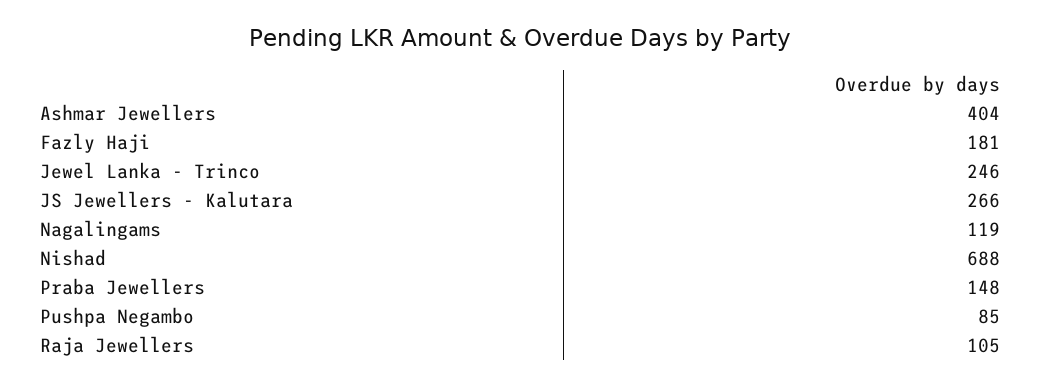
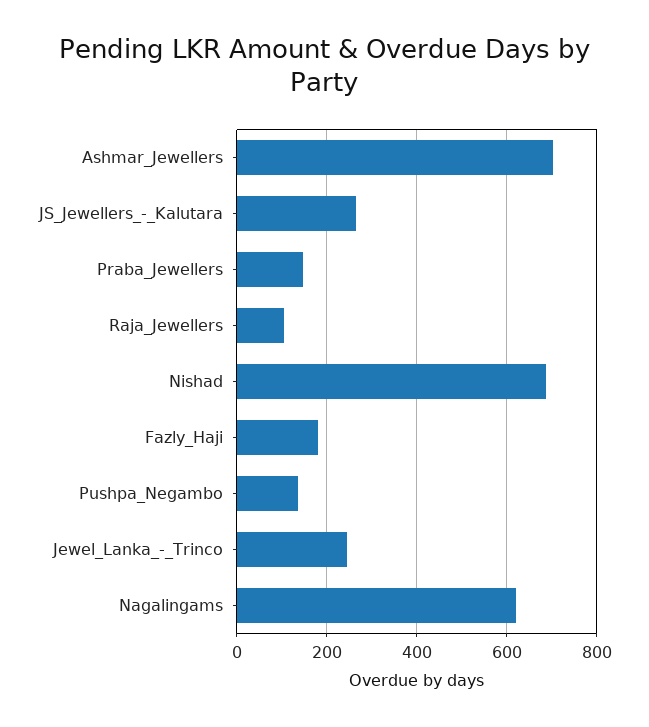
  {
-   "Ashmar Jewellers": 404,
+   "Ashmar Jewellers": 700,
    "Fazly Haji": 181,
    "Jewel Lanka - Trinco": 246,
    "JS Jewellers - Kalutara": 266,
-   "Nagalingams": 119,
+   "Nagalingams": 620,
    "Nishad": 688,
    "Praba Jewellers": 148,
-   "Pushpa Negambo": 85,
+   "Pushpa Negambo": 140,
    "Raja Jewellers": 105
  }

